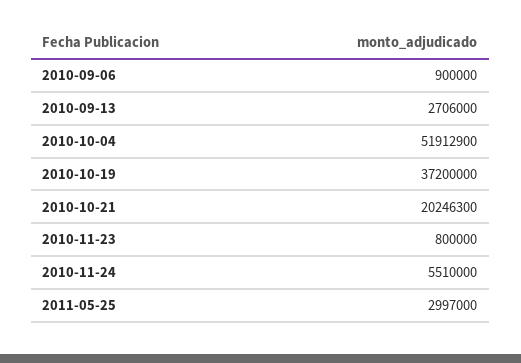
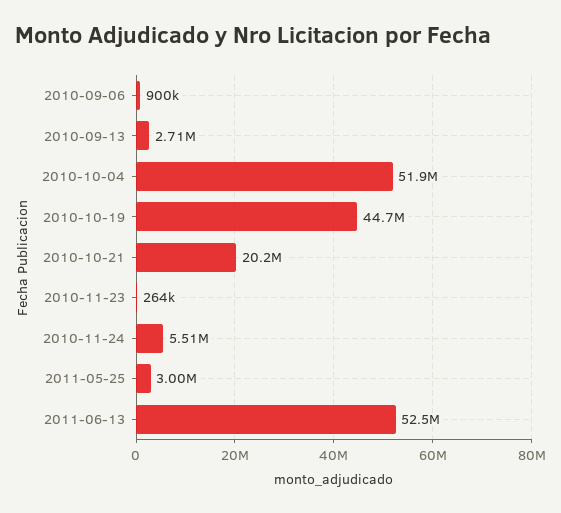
  {
    "2010-09-06": 900000,
    "2010-09-13": 2706000,
    "2010-10-04": 51912900,
-   "2010-10-19": 37200000,
+   "2010-10-19": 44700000,
    "2010-10-21": 20246300,
-   "2010-11-23": 800000,
+   "2010-11-23": 264000,
    "2010-11-24": 5510000,
-   "2011-05-25": 2997000
+   "2011-05-25": 2997000,
+   "2011-06-13": 52500000
  }

